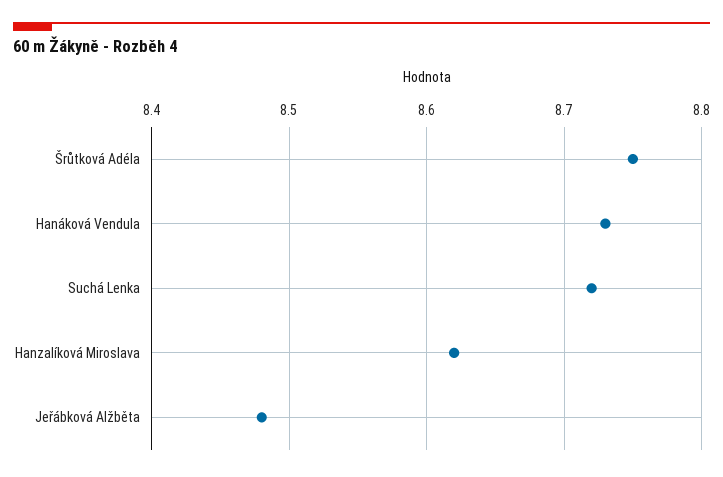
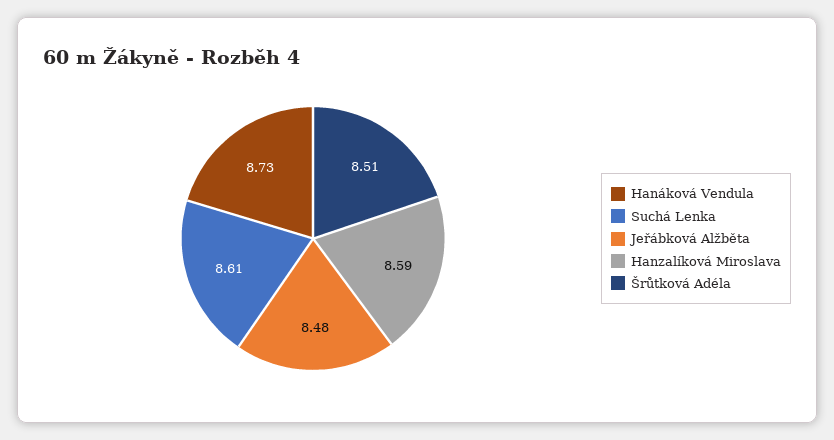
  {
-   "Šrůtková Adéla": 8.75,
+   "Šrůtková Adéla": 8.51,
    "Hanáková Vendula": 8.73,
-   "Suchá Lenka": 8.72,
+   "Suchá Lenka": 8.61,
-   "Hanzalíková Miroslava": 8.62,
+   "Hanzalíková Miroslava": 8.59,
    "Jeřábková Alžběta": 8.48
  }

